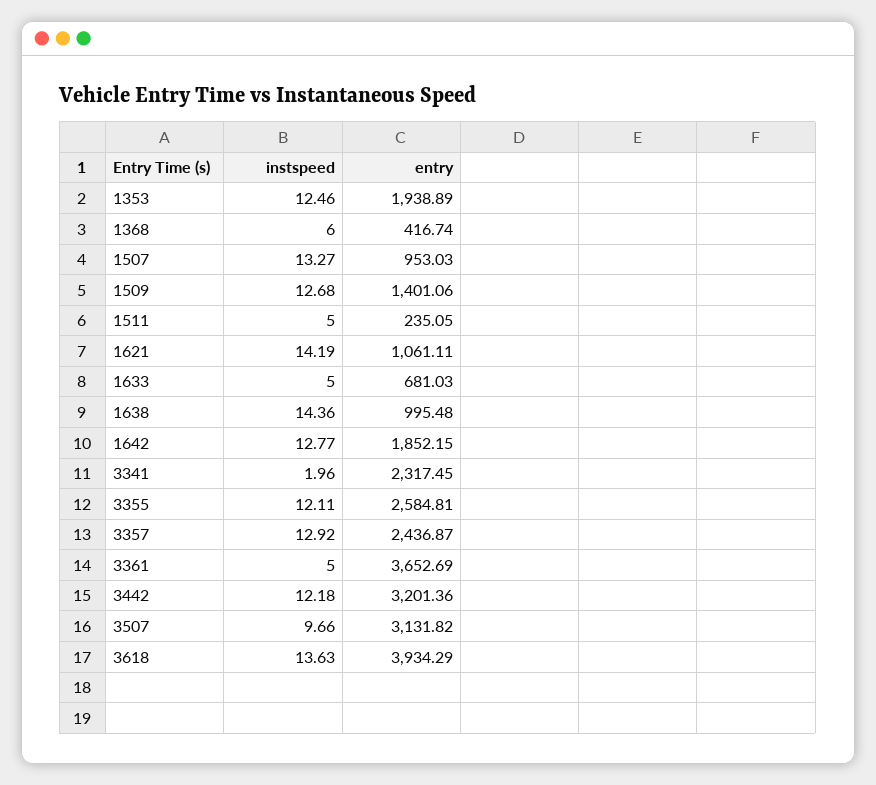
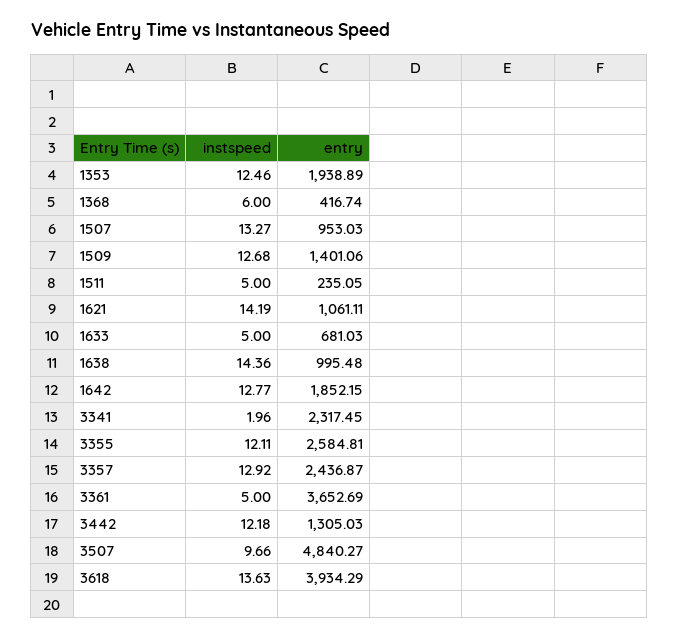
  {
    "instspeed": {
      "1353": 12.46,
      "1368": 6,
      "1507": 13.27,
      "1509": 12.68,
      "1511": 5,
      "1621": 14.19,
      "1633": 5,
      "1638": 14.36,
      "1642": 12.77,
      "3341": 1.96,
      "3355": 12.11,
      "3357": 12.92,
      "3361": 5,
      "3442": 12.18,
      "3507": 9.66,
      "3618": 13.63
    },
    "entry": {
      "1353": 1938.89,
      "1368": 416.74,
      "1507": 953.03,
      "1509": 1401.06,
      "1511": 235.05,
      "1621": 1061.11,
      "1633": 681.03,
      "1638": 995.48,
      "1642": 1852.15,
      "3341": 2317.45,
      "3355": 2584.81,
      "3357": 2436.87,
      "3361": 3652.69,
-     "3442": 3201.36,
+     "3442": 1305.03,
-     "3507": 3131.82,
+     "3507": 4840.27,
      "3618": 3934.29
    }
  }

